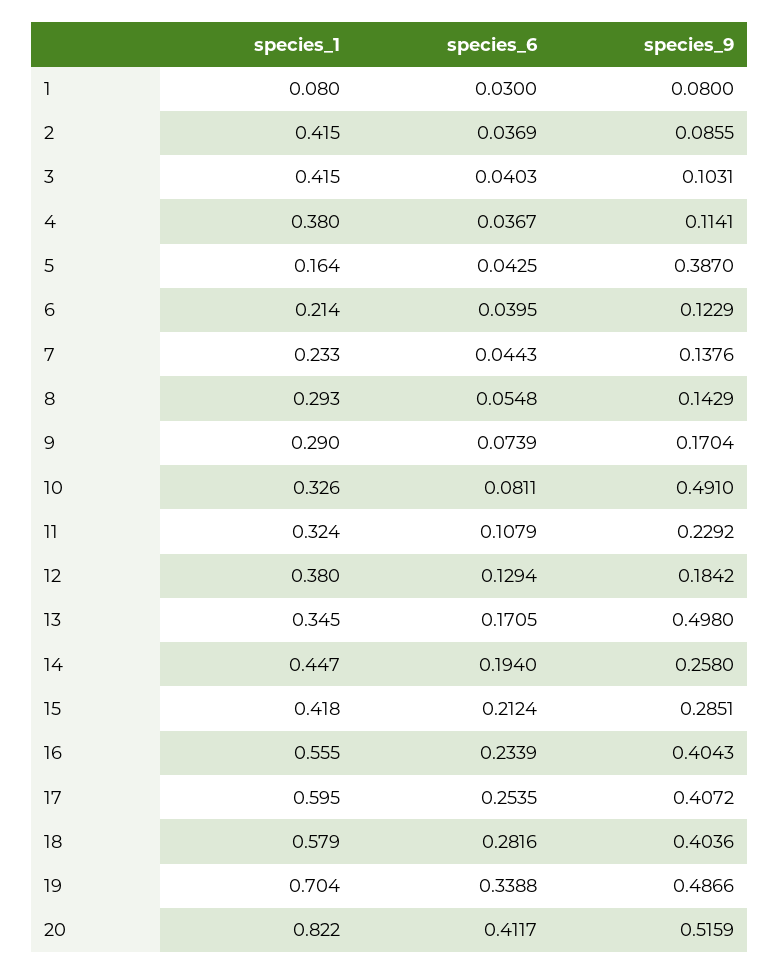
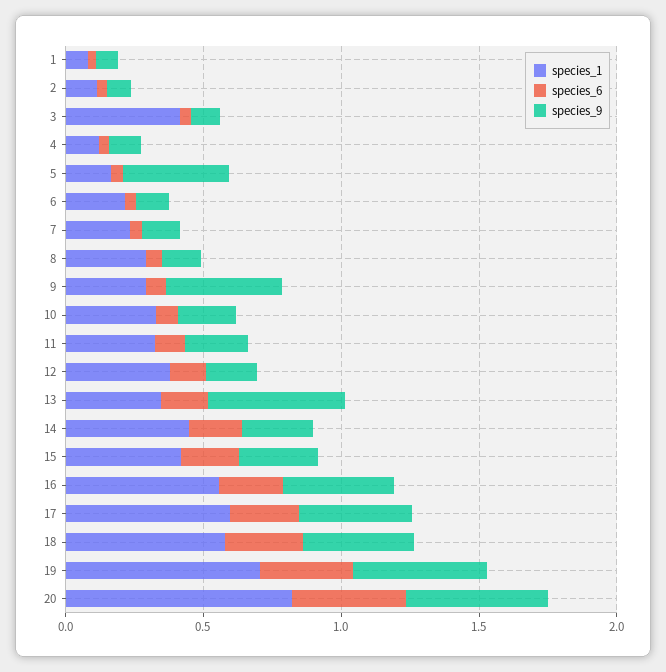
  {
    "species_1": {
      "1": 0.08,
-     "2": 0.415,
+     "2": 0.1,
      "3": 0.415,
-     "4": 0.38,
+     "4": 0.1,
      "5": 0.164,
      "6": 0.214,
      "7": 0.233,
      "8": 0.293,
      "9": 0.29,
      "10": 0.326,
      "11": 0.324,
      "12": 0.38,
      "13": 0.345,
      "14": 0.447,
      "15": 0.418,
      "16": 0.555,
      "17": 0.595,
      "18": 0.579,
      "19": 0.704,
      "20": 0.822
    },
    "species_6": {
      "1": 0.03,
      "2": 0.0369,
      "3": 0.0403,
      "4": 0.0367,
      "5": 0.0425,
      "6": 0.0395,
      "7": 0.0443,
      "8": 0.0548,
      "9": 0.0739,
      "10": 0.0811,
      "11": 0.1079,
      "12": 0.1294,
      "13": 0.1705,
      "14": 0.194,
      "15": 0.2124,
      "16": 0.2339,
      "17": 0.2535,
      "18": 0.2816,
      "19": 0.3388,
      "20": 0.4117
    },
    "species_9": {
      "1": 0.08,
      "2": 0.0855,
      "3": 0.1031,
      "4": 0.1141,
      "5": 0.387,
      "6": 0.1229,
      "7": 0.1376,
      "8": 0.1429,
-     "9": 0.1704,
+     "9": 0.4,
-     "10": 0.491,
+     "10": 0.2,
      "11": 0.2292,
      "12": 0.1842,
      "13": 0.498,
      "14": 0.258,
      "15": 0.2851,
      "16": 0.4043,
      "17": 0.4072,
      "18": 0.4036,
      "19": 0.4866,
      "20": 0.5159
    }
  }

